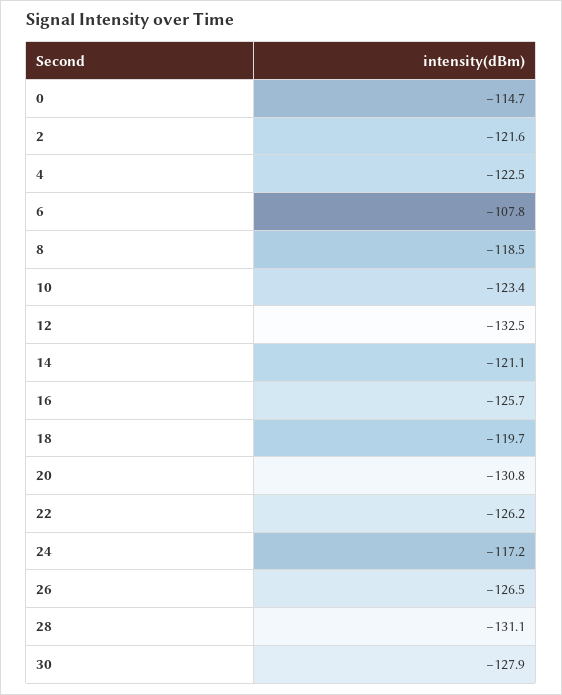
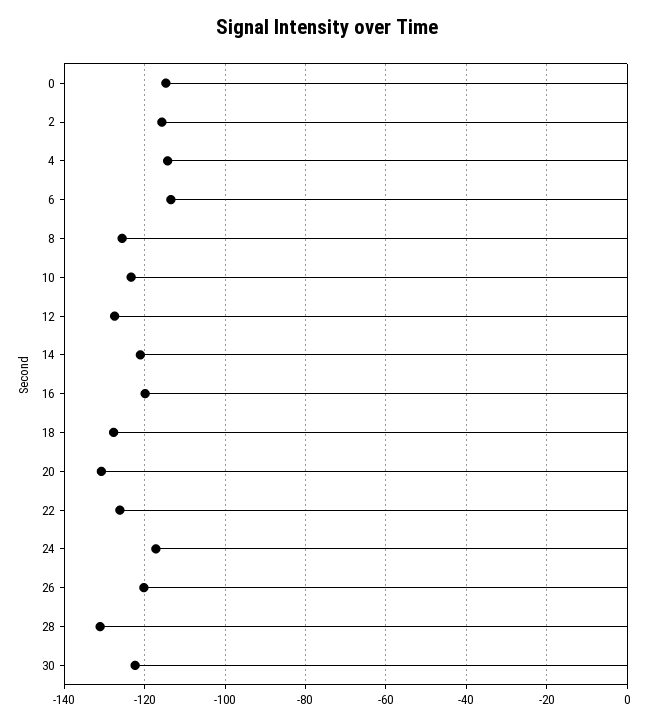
  {
    "0": -114.7,
-   "2": -121.6,
+   "2": -116,
-   "4": -122.5,
+   "4": -114,
-   "6": -107.8,
+   "6": -114,
-   "8": -118.5,
+   "8": -126,
    "10": -123.4,
-   "12": -132.5,
+   "12": -128,
    "14": -121.1,
-   "16": -125.7,
+   "16": -120,
-   "18": -119.7,
+   "18": -128,
    "20": -130.8,
    "22": -126.2,
    "24": -117.2,
-   "26": -126.5,
+   "26": -120,
    "28": -131.1,
-   "30": -127.9
+   "30": -122
  }

